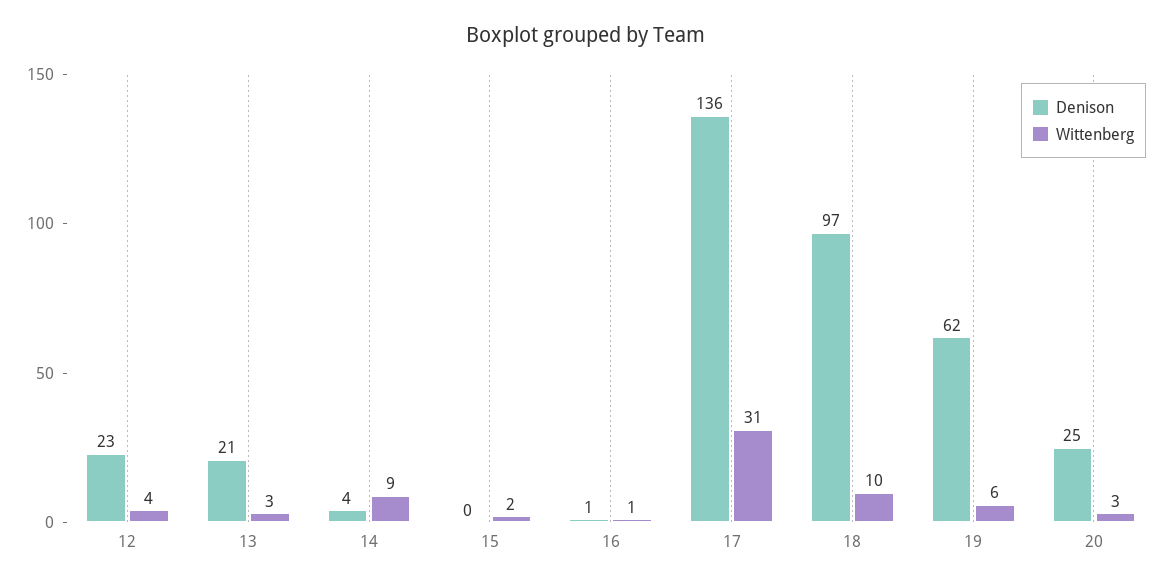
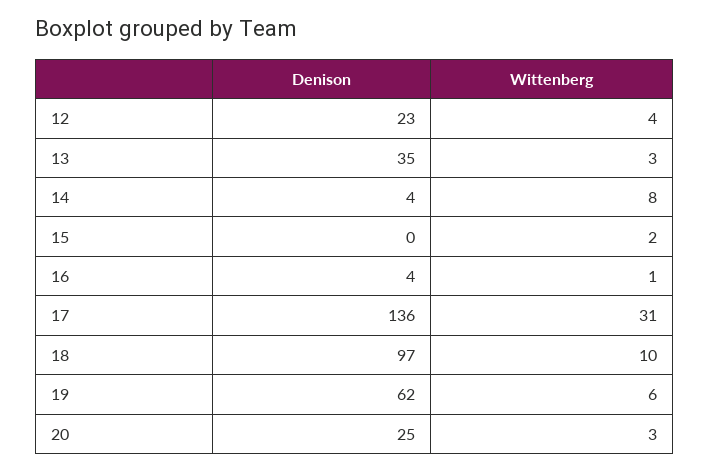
  {
    "Denison": {
      "12": 23,
-     "13": 21,
+     "13": 35,
      "14": 4,
      "15": 0,
-     "16": 1,
+     "16": 4,
      "17": 136,
      "18": 97,
      "19": 62,
      "20": 25
    },
    "Wittenberg": {
      "12": 4,
      "13": 3,
-     "14": 9,
+     "14": 8,
      "15": 2,
      "16": 1,
      "17": 31,
      "18": 10,
      "19": 6,
      "20": 3
    }
  }

